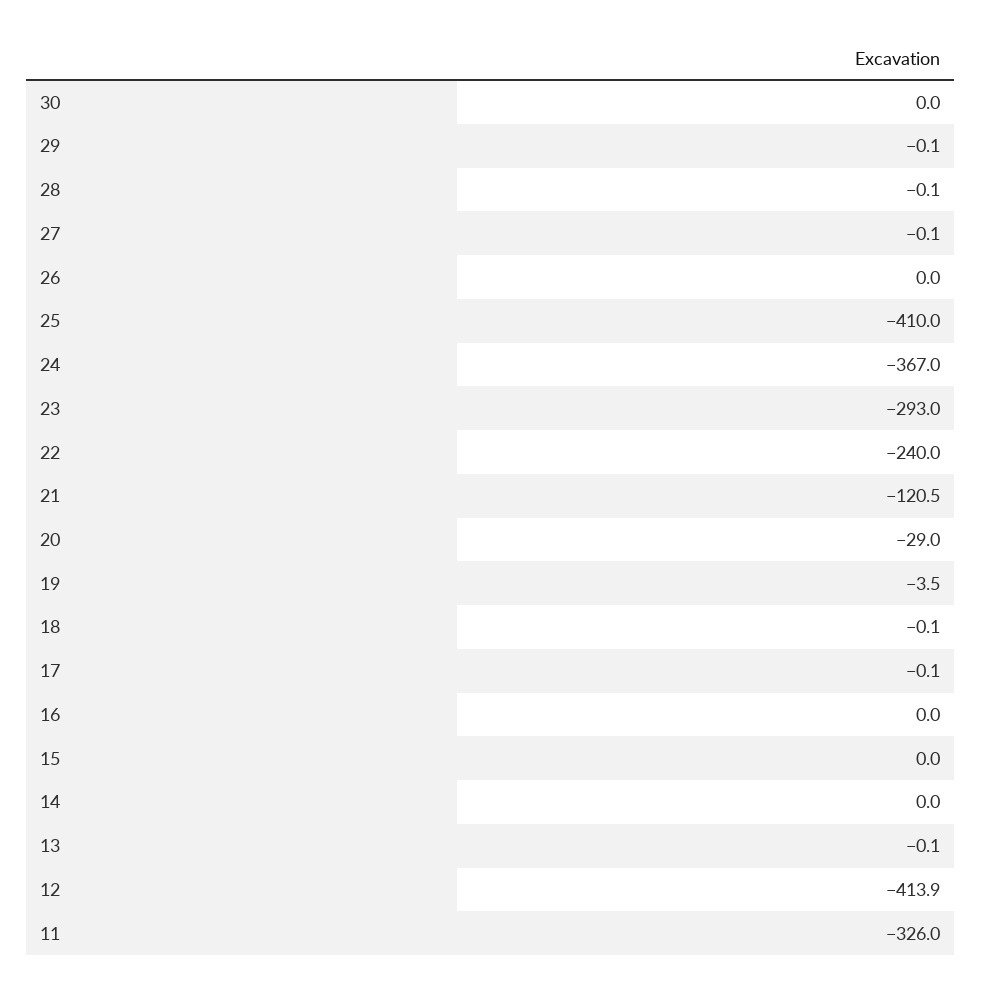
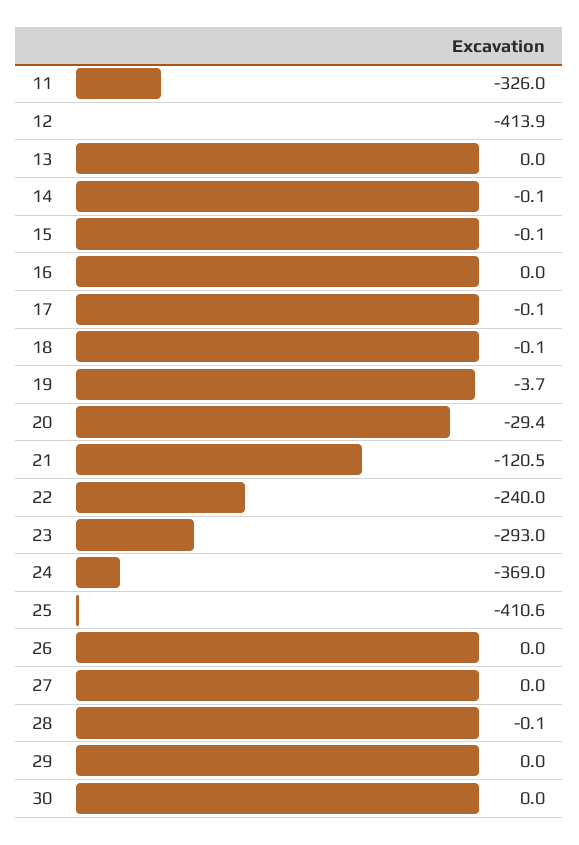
  {
    "30": 0,
-   "29": -0.1,
+   "29": 0,
    "28": -0.1,
-   "27": -0.1,
+   "27": 0,
    "26": 0,
-   "25": -410,
+   "25": -410.6,
-   "24": -367,
+   "24": -369,
    "23": -293,
    "22": -240,
    "21": -120.5,
-   "20": -29,
+   "20": -29.4,
-   "19": -3.5,
+   "19": -3.7,
    "18": -0.1,
    "17": -0.1,
    "16": 0,
-   "15": 0,
+   "15": -0.1,
-   "14": 0,
+   "14": -0.1,
-   "13": -0.1,
+   "13": 0,
    "12": -413.9,
    "11": -326
  }

